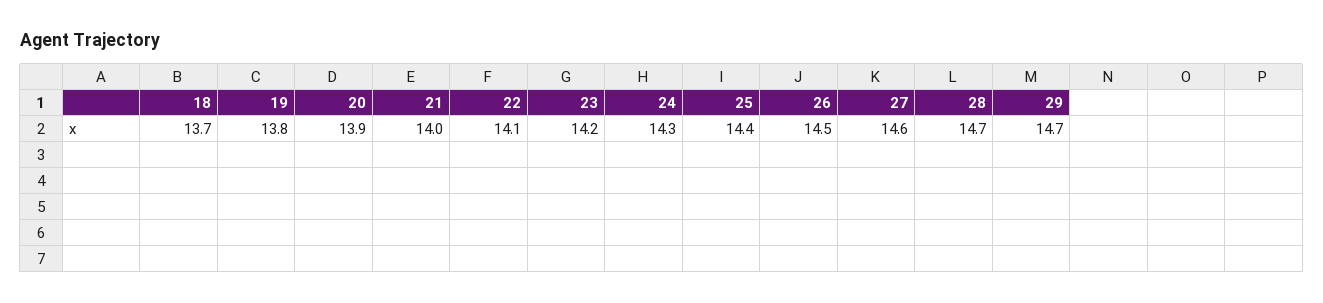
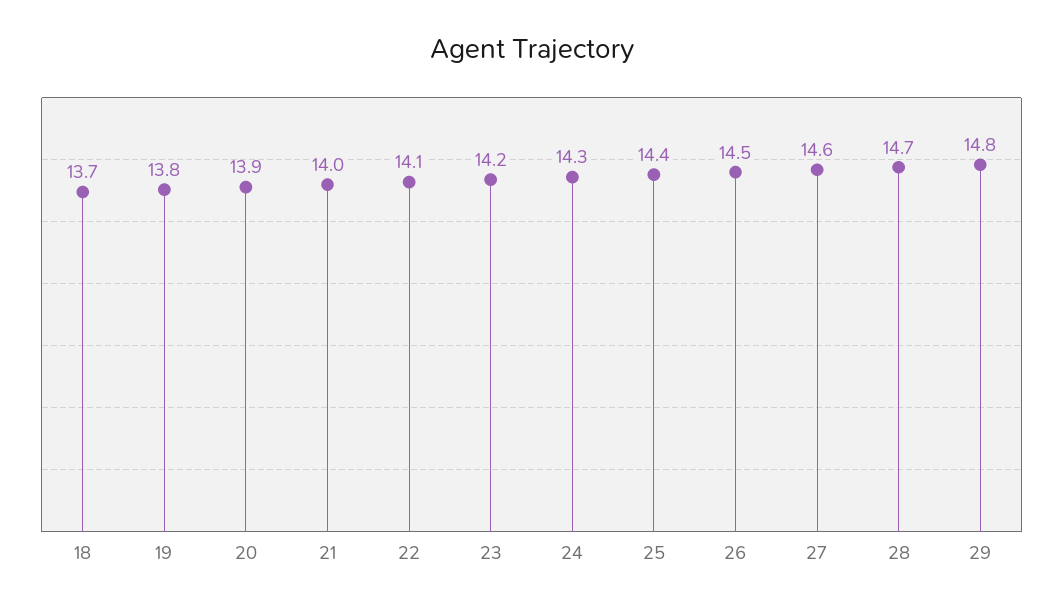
  {
    "18": 13.7,
    "19": 13.8,
    "20": 13.9,
    "21": 14,
    "22": 14.1,
    "23": 14.2,
    "24": 14.3,
    "25": 14.4,
    "26": 14.5,
    "27": 14.6,
    "28": 14.7,
-   "29": 14.7
+   "29": 14.8
  }

